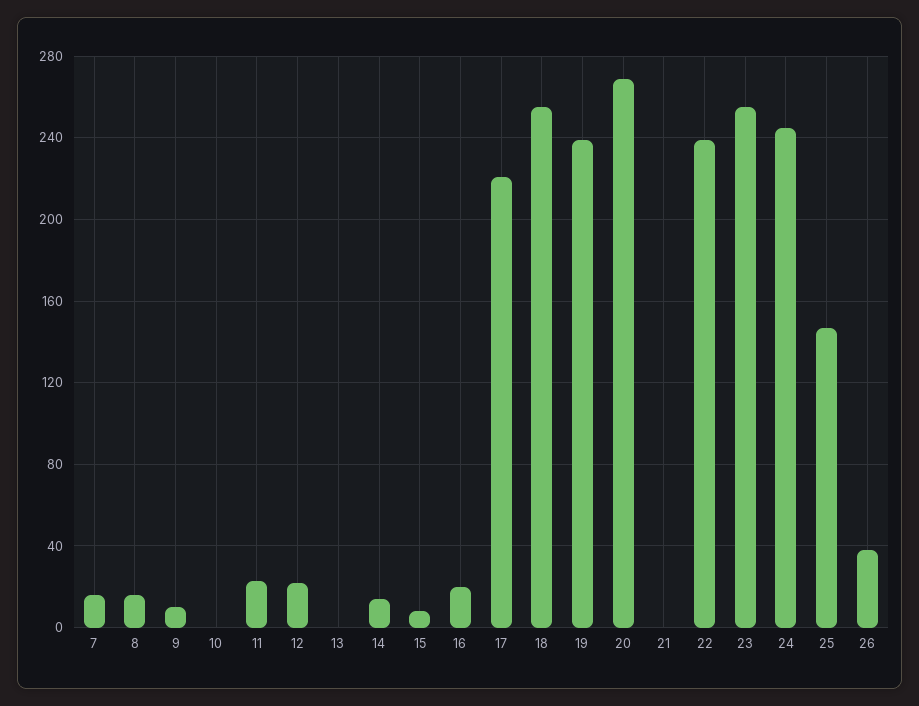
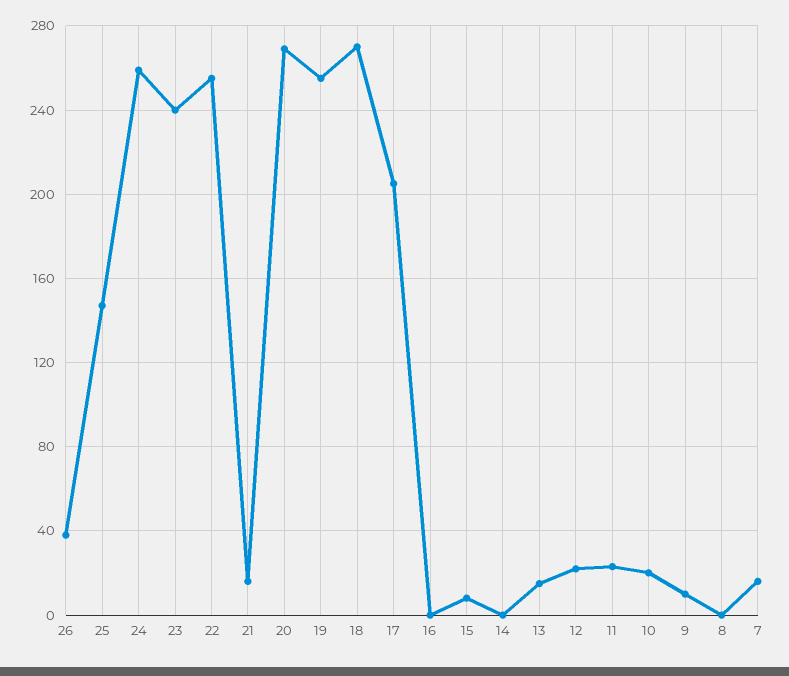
  {
    "7": 15,
-   "8": 15,
+   "8": 0,
    "9": 10,
-   "10": 0,
+   "10": 20,
    "11": 25,
    "12": 20,
-   "13": 0,
+   "13": 15,
-   "14": 15,
+   "14": 0,
    "15": 10,
-   "16": 20,
+   "16": 0,
-   "17": 220,
+   "17": 205,
-   "18": 255,
+   "18": 270,
-   "19": 240,
+   "19": 255,
    "20": 270,
-   "21": 0,
+   "21": 15,
-   "22": 240,
+   "22": 255,
-   "23": 255,
+   "23": 240,
-   "24": 245,
+   "24": 260,
    "25": 145,
    "26": 40
  }

